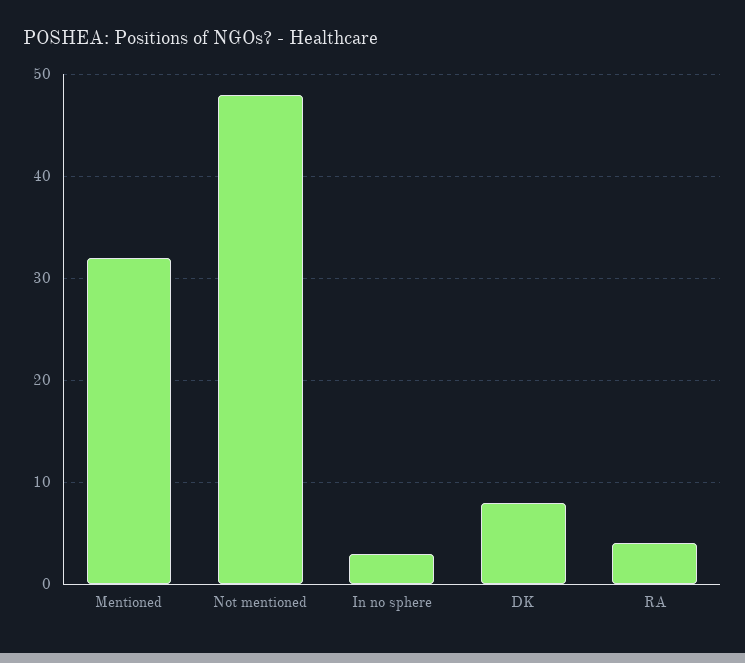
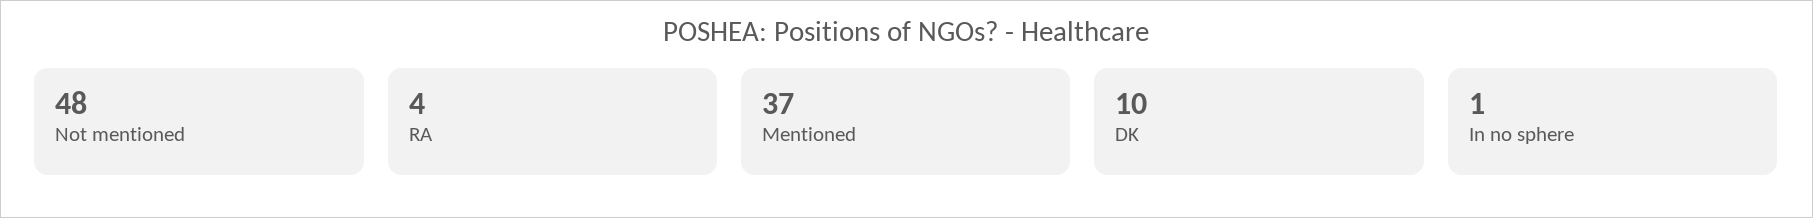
  {
-   "Mentioned": 32,
+   "Mentioned": 37,
    "Not mentioned": 48,
-   "In no sphere": 3,
+   "In no sphere": 1,
-   "DK": 8,
+   "DK": 10,
    "RA": 4
  }

